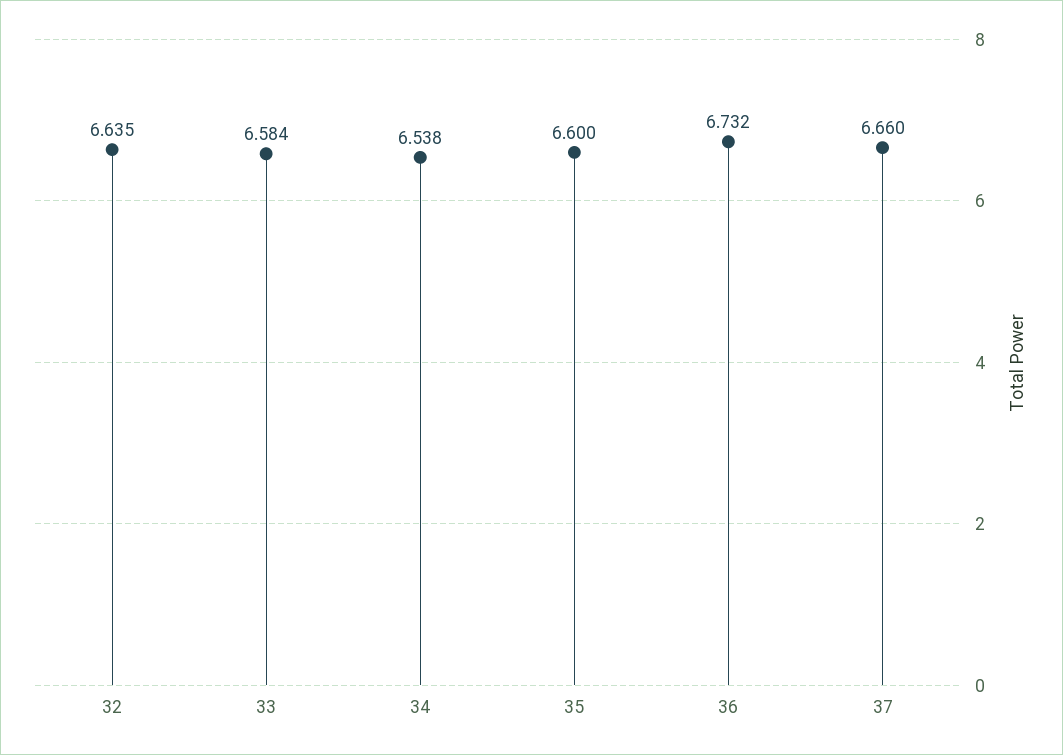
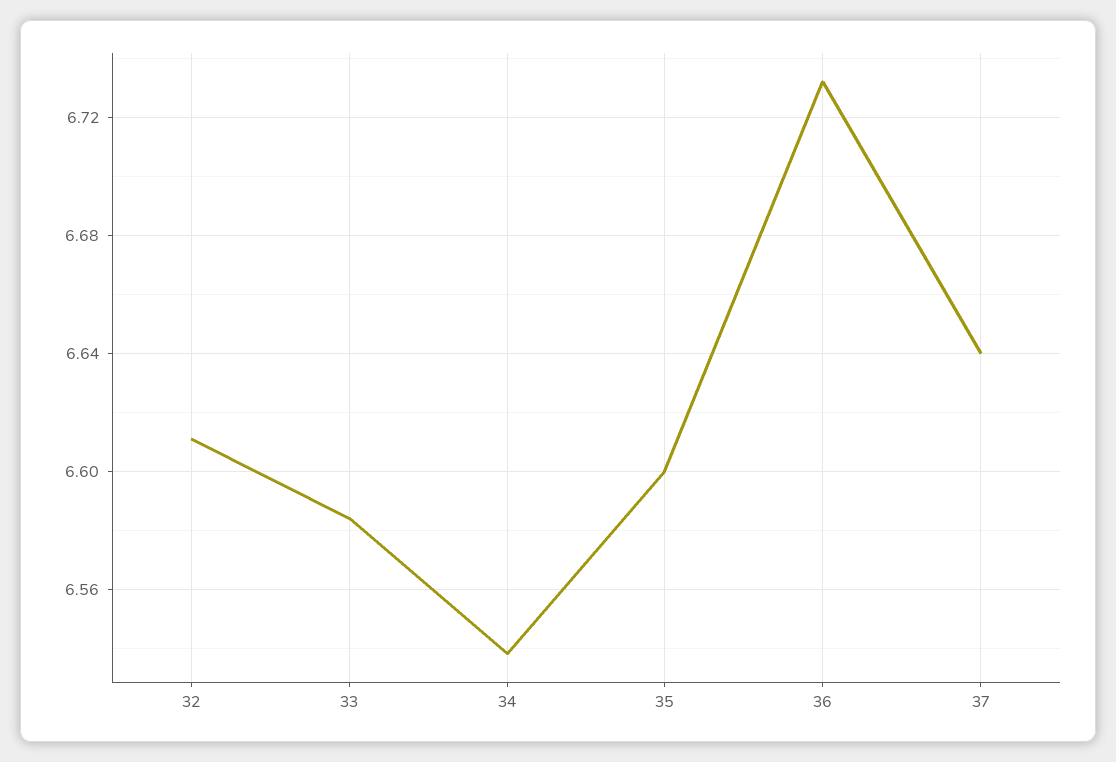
  {
-   "32": 6.635,
+   "32": 6.61,
    "33": 6.584,
    "34": 6.538,
    "35": 6.6,
    "36": 6.732,
-   "37": 6.66
+   "37": 6.64
  }

